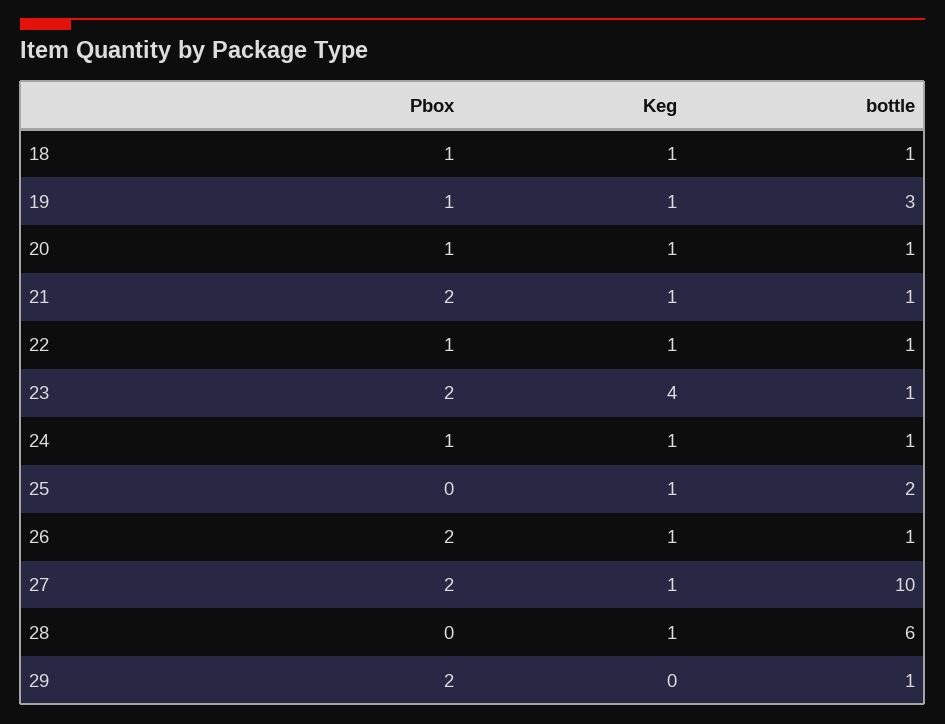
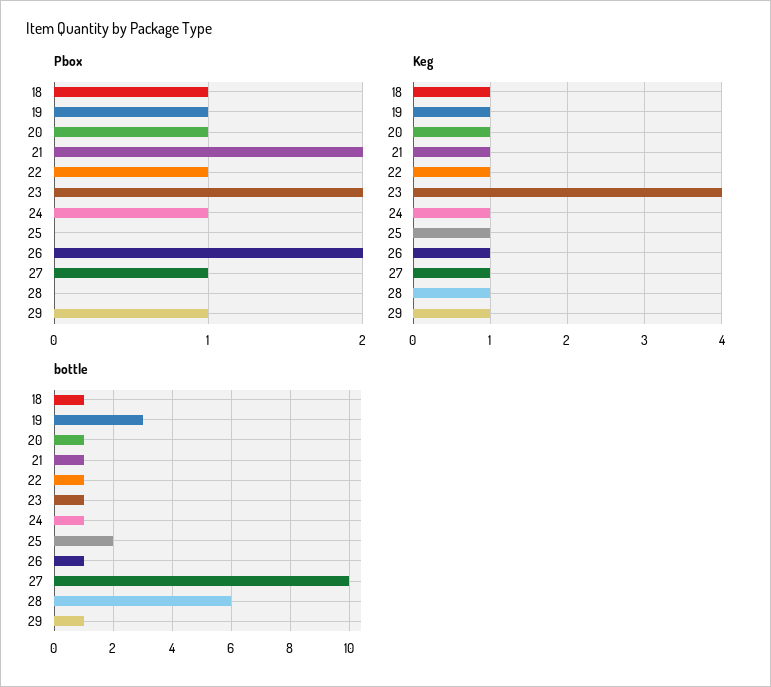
  {
    "Pbox": {
      "18": 1,
      "19": 1,
      "20": 1,
      "21": 2,
      "22": 1,
      "23": 2,
      "24": 1,
      "25": 0,
      "26": 2,
-     "27": 2,
+     "27": 1,
      "28": 0,
-     "29": 2
+     "29": 1
    },
    "Keg": {
      "18": 1,
      "19": 1,
      "20": 1,
      "21": 1,
      "22": 1,
      "23": 4,
      "24": 1,
      "25": 1,
      "26": 1,
      "27": 1,
      "28": 1,
-     "29": 0
+     "29": 1
    },
    "bottle": {
      "18": 1,
      "19": 3,
      "20": 1,
      "21": 1,
      "22": 1,
      "23": 1,
      "24": 1,
      "25": 2,
      "26": 1,
      "27": 10,
      "28": 6,
      "29": 1
    }
  }

